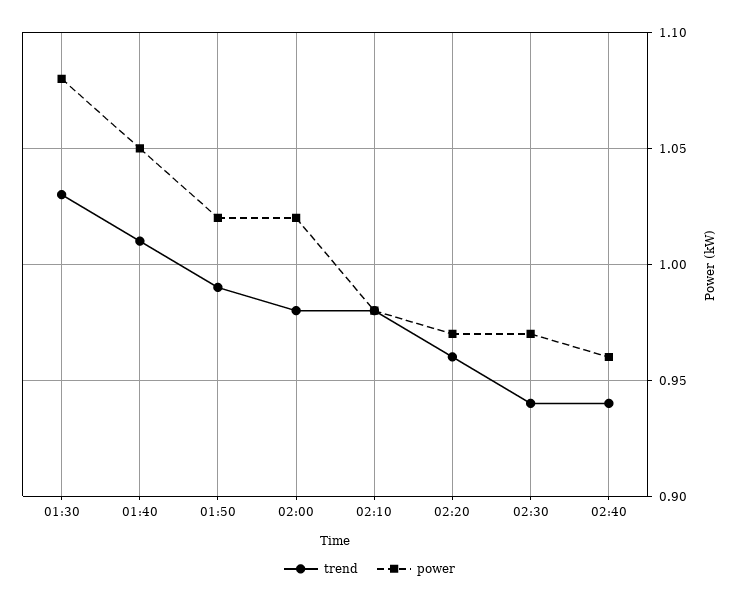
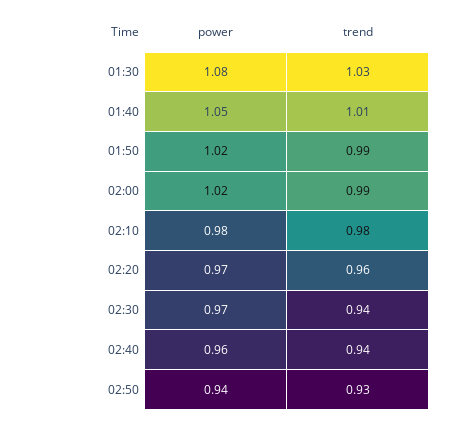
  {
    "trend": {
      "01:30": 1.03,
      "01:40": 1.01,
      "01:50": 0.99,
-     "02:00": 0.98,
+     "02:00": 0.99,
      "02:10": 0.98,
      "02:20": 0.96,
      "02:30": 0.94,
-     "02:40": 0.94
+     "02:40": 0.94,
+     "02:50": 0.93
    },
    "power": {
      "01:30": 1.08,
      "01:40": 1.05,
      "01:50": 1.02,
      "02:00": 1.02,
      "02:10": 0.98,
      "02:20": 0.97,
      "02:30": 0.97,
-     "02:40": 0.96
+     "02:40": 0.96,
+     "02:50": 0.94
    }
  }

